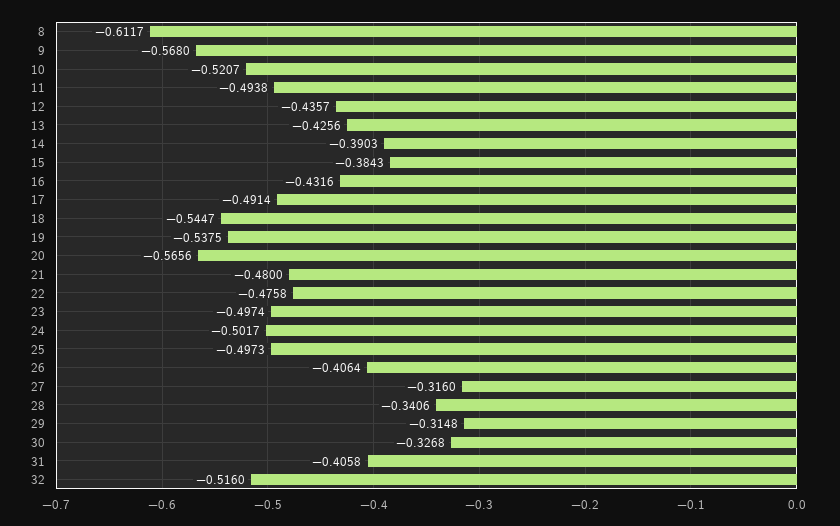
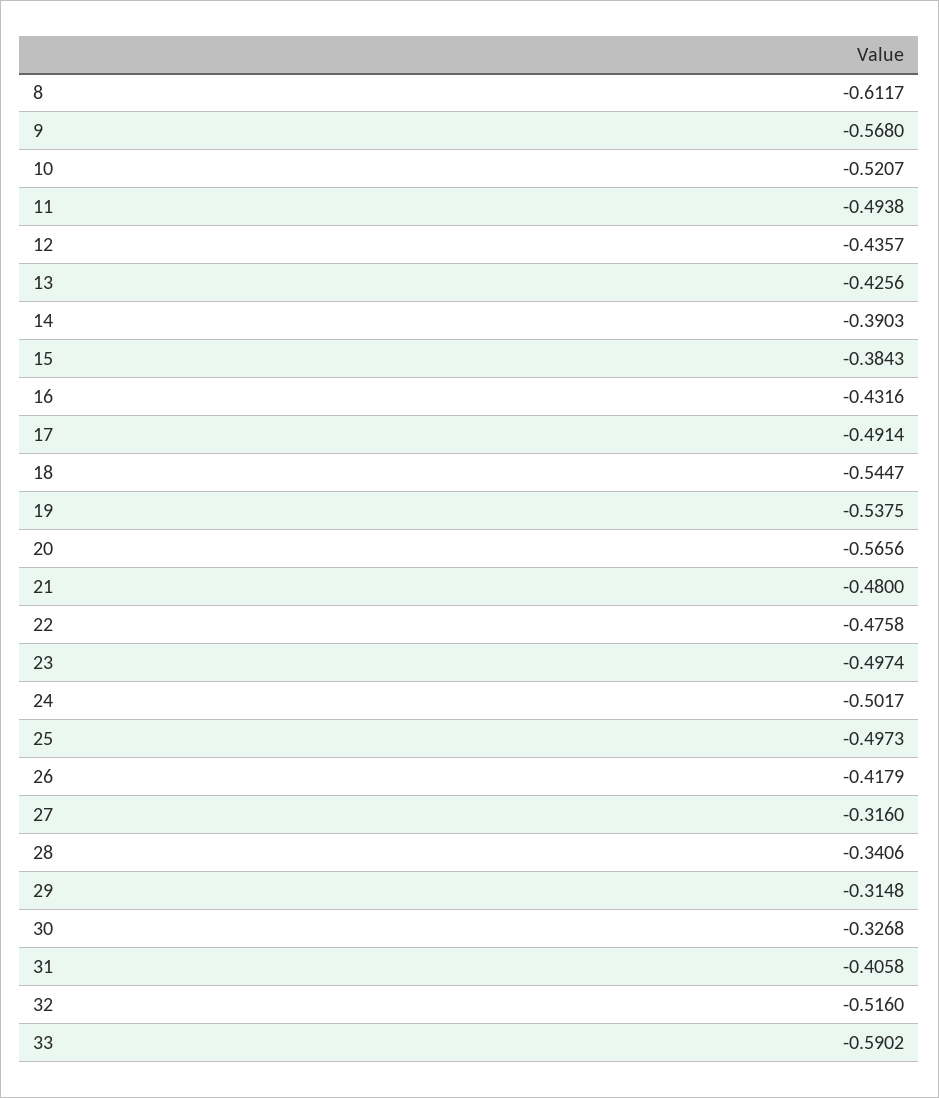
  {
    "8": -0.6117,
    "9": -0.568,
    "10": -0.5207,
    "11": -0.4938,
    "12": -0.4357,
    "13": -0.4256,
    "14": -0.3903,
    "15": -0.3843,
    "16": -0.4316,
    "17": -0.4914,
    "18": -0.5447,
    "19": -0.5375,
    "20": -0.5656,
    "21": -0.48,
    "22": -0.4758,
    "23": -0.4974,
    "24": -0.5017,
    "25": -0.4973,
-   "26": -0.4064,
+   "26": -0.4179,
    "27": -0.316,
    "28": -0.3406,
    "29": -0.3148,
    "30": -0.3268,
    "31": -0.4058,
-   "32": -0.516
+   "32": -0.516,
+   "33": -0.5902
  }

